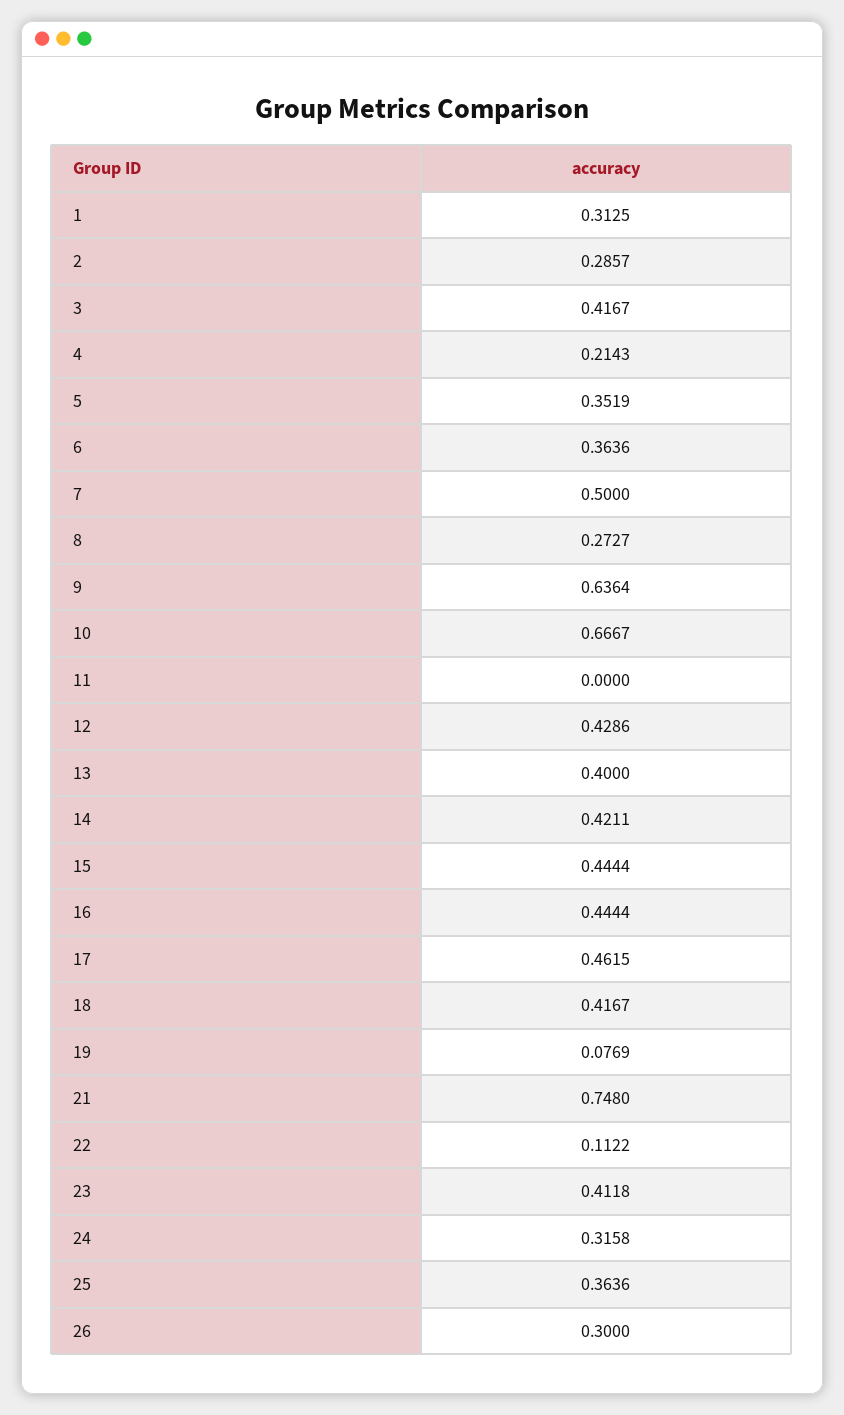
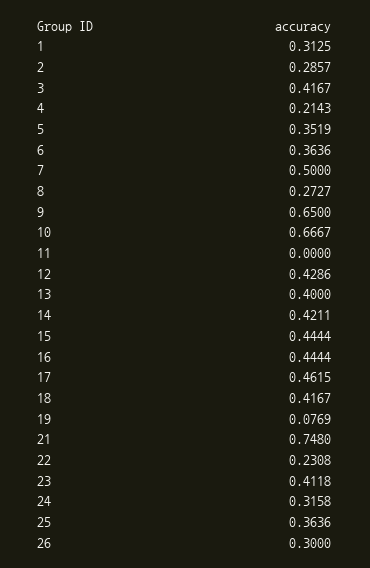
  {
    "1": 0.3125,
    "2": 0.2857,
    "3": 0.4167,
    "4": 0.2143,
    "5": 0.3519,
    "6": 0.3636,
    "7": 0.5,
    "8": 0.2727,
-   "9": 0.6364,
+   "9": 0.65,
    "10": 0.6667,
    "11": 0,
    "12": 0.4286,
    "13": 0.4,
    "14": 0.4211,
    "15": 0.4444,
    "16": 0.4444,
    "17": 0.4615,
    "18": 0.4167,
    "19": 0.0769,
    "21": 0.748,
-   "22": 0.1122,
+   "22": 0.2308,
    "23": 0.4118,
    "24": 0.3158,
    "25": 0.3636,
    "26": 0.3
  }

